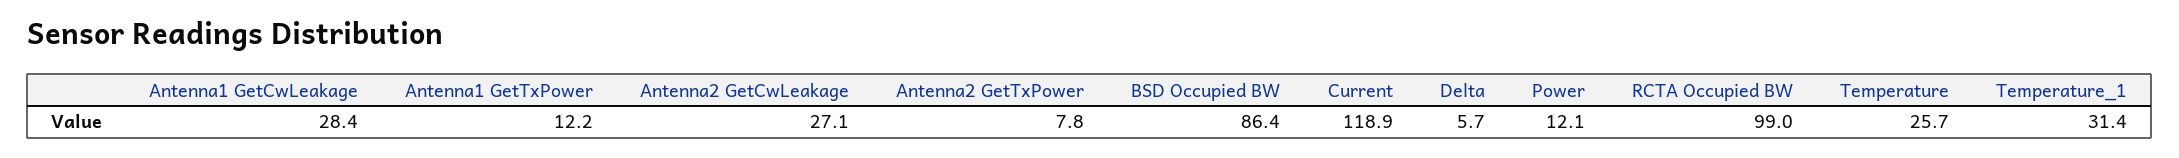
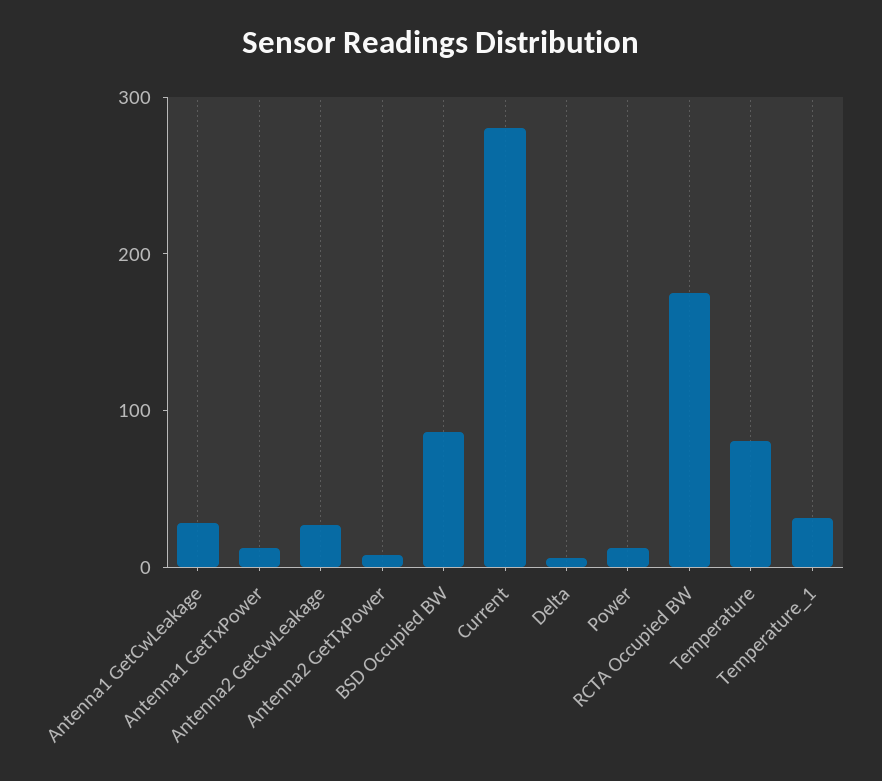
  {
    "Antenna1 GetCwLeakage": 28.4,
    "Antenna1 GetTxPower": 12.2,
    "Antenna2 GetCwLeakage": 27.1,
    "Antenna2 GetTxPower": 7.8,
    "BSD Occupied BW": 86.4,
-   "Current": 118.9,
+   "Current": 280,
    "Delta": 5.7,
    "Power": 12.1,
-   "RCTA Occupied BW": 99,
+   "RCTA Occupied BW": 180,
-   "Temperature": 25.7,
+   "Temperature": 80,
    "Temperature_1": 31.4
  }

